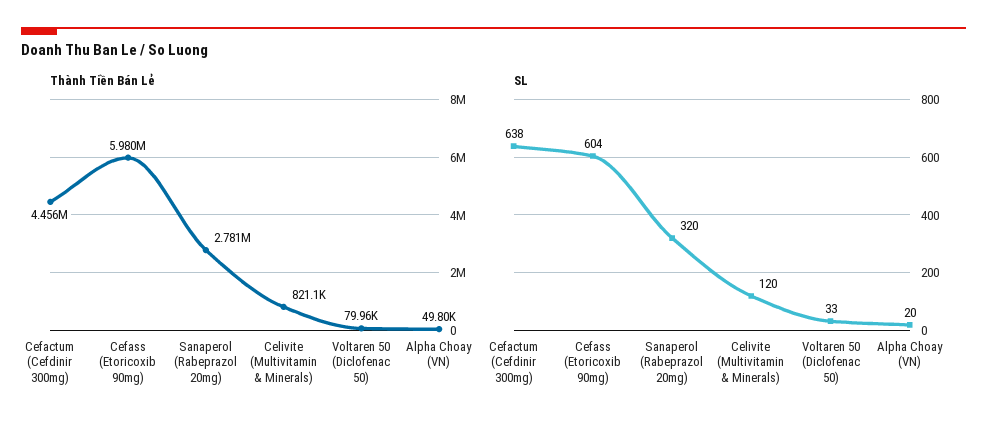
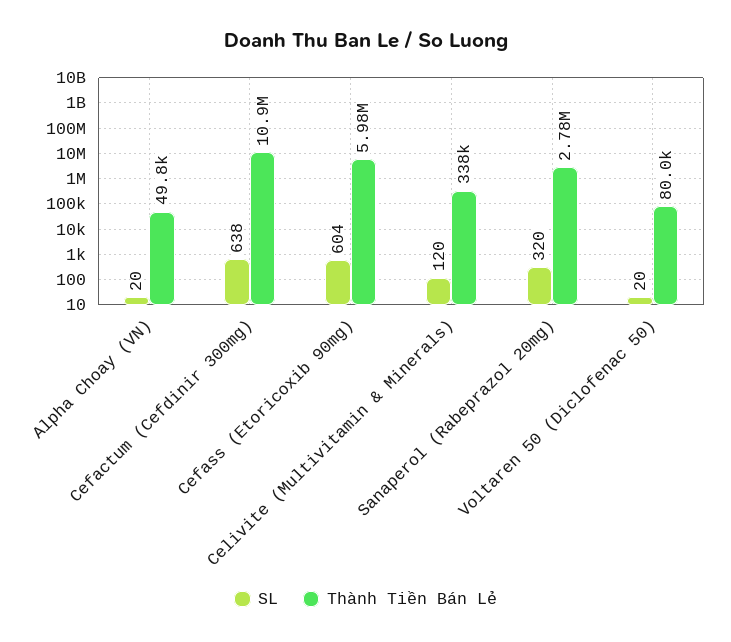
  {
    "Thành Tiền Bán Lẻ": {
-     "Cefactum (Cefdinir 300mg)": 4456000,
+     "Cefactum (Cefdinir 300mg)": 10900000,
      "Cefass (Etoricoxib 90mg)": 5980000,
      "Sanaperol (Rabeprazol 20mg)": 2781000,
-     "Celivite (Multivitamin & Minerals)": 821100,
+     "Celivite (Multivitamin & Minerals)": 338000,
      "Voltaren 50 (Diclofenac 50)": 79960,
      "Alpha Choay (VN)": 49800
    },
    "SL": {
      "Cefactum (Cefdinir 300mg)": 638,
      "Cefass (Etoricoxib 90mg)": 604,
      "Sanaperol (Rabeprazol 20mg)": 320,
      "Celivite (Multivitamin & Minerals)": 120,
-     "Voltaren 50 (Diclofenac 50)": 33,
+     "Voltaren 50 (Diclofenac 50)": 20,
      "Alpha Choay (VN)": 20
    }
  }

